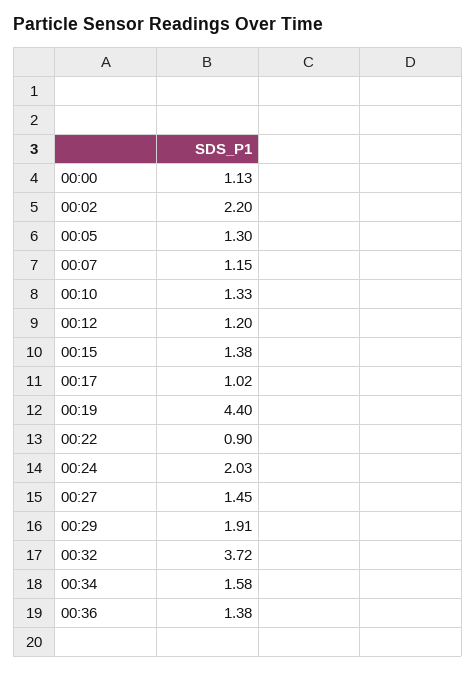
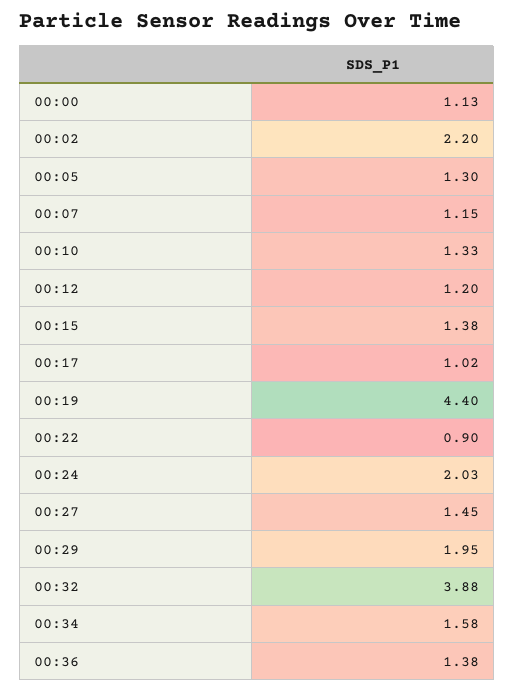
  {
    "00:00": 1.13,
    "00:02": 2.2,
    "00:05": 1.3,
    "00:07": 1.15,
    "00:10": 1.33,
    "00:12": 1.2,
    "00:15": 1.38,
    "00:17": 1.02,
    "00:19": 4.4,
    "00:22": 0.9,
    "00:24": 2.03,
    "00:27": 1.45,
-   "00:29": 1.91,
+   "00:29": 1.95,
-   "00:32": 3.72,
+   "00:32": 3.88,
    "00:34": 1.58,
    "00:36": 1.38
  }

